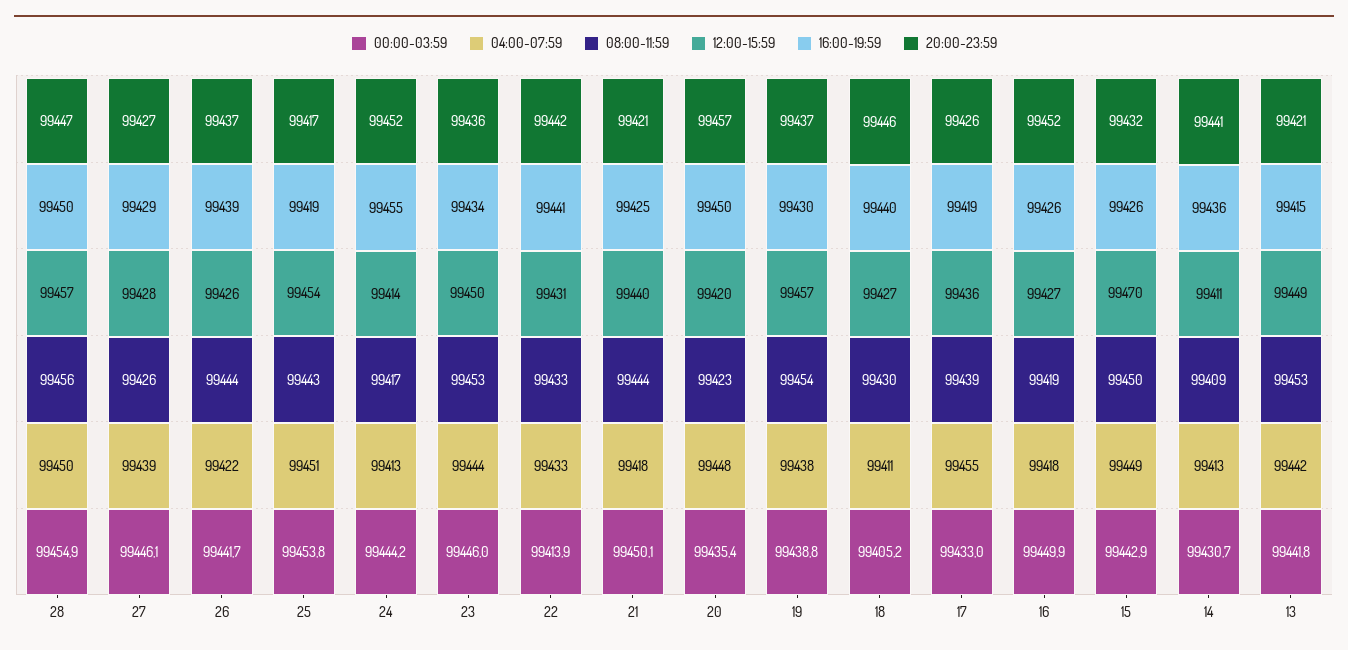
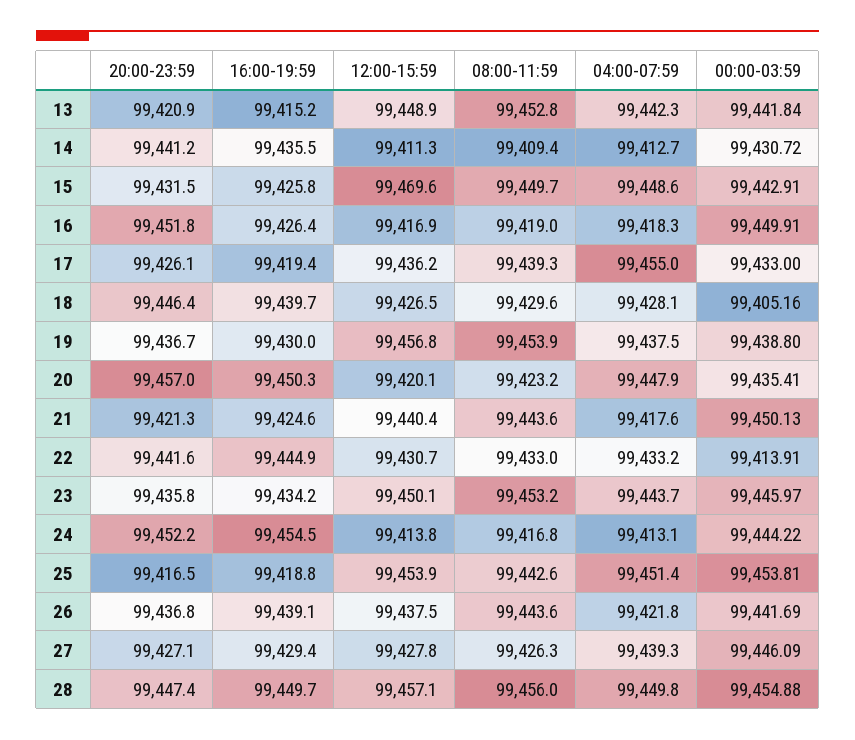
  {
    "00:00-03:59": {
      "28": 99454.88,
      "27": 99446.09,
      "26": 99441.69,
      "25": 99453.81,
      "24": 99444.22,
      "23": 99445.97,
      "22": 99413.91,
      "21": 99450.13,
      "20": 99435.41,
      "19": 99438.8,
      "18": 99405.16,
      "17": 99433,
      "16": 99449.91,
      "15": 99442.91,
      "14": 99430.72,
      "13": 99441.84
    },
    "04:00-07:59": {
      "28": 99449.8,
      "27": 99439.3,
      "26": 99421.8,
      "25": 99451.4,
      "24": 99413.1,
      "23": 99443.7,
      "22": 99433.2,
      "21": 99417.6,
      "20": 99447.9,
      "19": 99437.5,
-     "18": 99411,
+     "18": 99428.1,
      "17": 99455,
      "16": 99418.3,
      "15": 99448.6,
      "14": 99412.7,
      "13": 99442.3
    },
    "08:00-11:59": {
      "28": 99456,
      "27": 99426.3,
      "26": 99443.6,
      "25": 99442.6,
      "24": 99416.8,
      "23": 99453.2,
      "22": 99433,
      "21": 99443.6,
      "20": 99423.2,
      "19": 99453.9,
      "18": 99429.6,
      "17": 99439.3,
      "16": 99419,
      "15": 99449.7,
      "14": 99409.4,
      "13": 99452.8
    },
    "12:00-15:59": {
      "28": 99457.1,
      "27": 99427.8,
-     "26": 99426,
+     "26": 99437.5,
      "25": 99453.9,
      "24": 99413.8,
      "23": 99450.1,
      "22": 99430.7,
      "21": 99440.4,
      "20": 99420.1,
      "19": 99456.8,
      "18": 99426.5,
      "17": 99436.2,
-     "16": 99427,
+     "16": 99416.9,
      "15": 99469.6,
      "14": 99411.3,
      "13": 99448.9
    },
    "16:00-19:59": {
      "28": 99449.7,
      "27": 99429.4,
      "26": 99439.1,
      "25": 99418.8,
      "24": 99454.5,
      "23": 99434.2,
-     "22": 99441,
+     "22": 99444.9,
      "21": 99424.6,
      "20": 99450.3,
      "19": 99430,
      "18": 99439.7,
      "17": 99419.4,
      "16": 99426.4,
      "15": 99425.8,
      "14": 99435.5,
      "13": 99415.2
    },
    "20:00-23:59": {
      "28": 99447.4,
      "27": 99427.1,
      "26": 99436.8,
      "25": 99416.5,
      "24": 99452.2,
      "23": 99435.8,
      "22": 99441.6,
      "21": 99421.3,
      "20": 99457,
      "19": 99436.7,
      "18": 99446.4,
      "17": 99426.1,
      "16": 99451.8,
      "15": 99431.5,
      "14": 99441.2,
      "13": 99420.9
    }
  }

